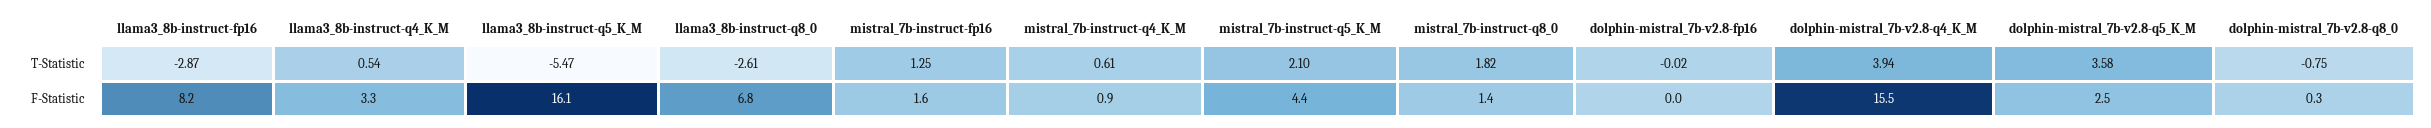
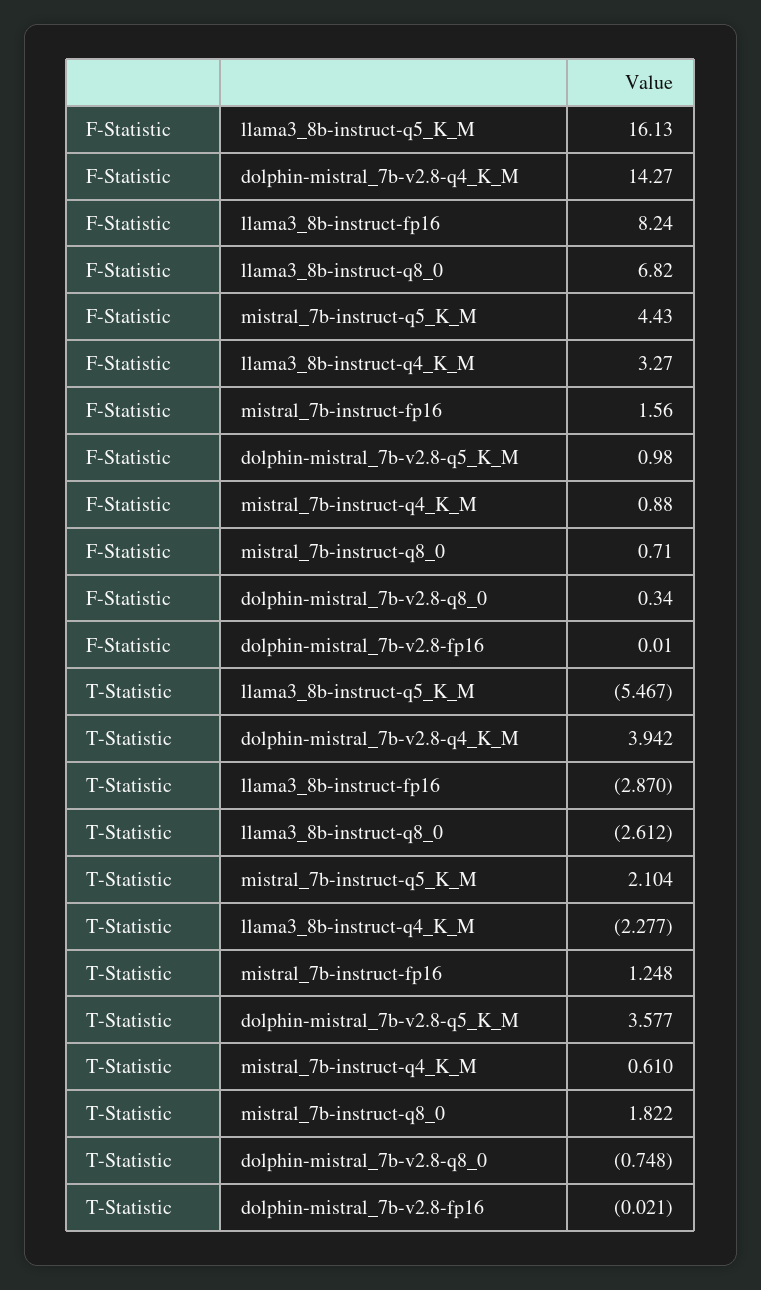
  {
    "llama3_8b-instruct-fp16": {
      "T-Statistic": -2.87,
      "F-Statistic": 8.24
    },
    "llama3_8b-instruct-q4_K_M": {
-     "T-Statistic": 0.54,
+     "T-Statistic": -2.277,
      "F-Statistic": 3.27
    },
    "llama3_8b-instruct-q5_K_M": {
      "T-Statistic": -5.467,
      "F-Statistic": 16.13
    },
    "llama3_8b-instruct-q8_0": {
      "T-Statistic": -2.612,
      "F-Statistic": 6.82
    },
    "mistral_7b-instruct-fp16": {
      "T-Statistic": 1.248,
      "F-Statistic": 1.56
    },
    "mistral_7b-instruct-q4_K_M": {
      "T-Statistic": 0.61,
      "F-Statistic": 0.88
    },
    "mistral_7b-instruct-q5_K_M": {
      "T-Statistic": 2.104,
      "F-Statistic": 4.43
    },
    "mistral_7b-instruct-q8_0": {
      "T-Statistic": 1.822,
-     "F-Statistic": 1.4
+     "F-Statistic": 0.71
    },
    "dolphin-mistral_7b-v2.8-fp16": {
      "T-Statistic": -0.021,
      "F-Statistic": 0.01
    },
    "dolphin-mistral_7b-v2.8-q4_K_M": {
      "T-Statistic": 3.942,
-     "F-Statistic": 15.5
+     "F-Statistic": 14.27
    },
    "dolphin-mistral_7b-v2.8-q5_K_M": {
      "T-Statistic": 3.577,
-     "F-Statistic": 2.5
+     "F-Statistic": 0.98
    },
    "dolphin-mistral_7b-v2.8-q8_0": {
      "T-Statistic": -0.748,
      "F-Statistic": 0.34
    }
  }

